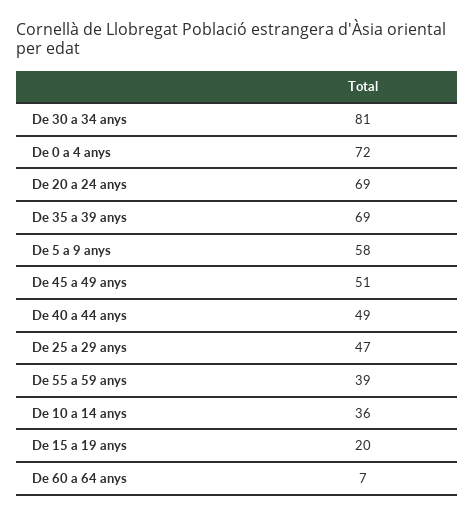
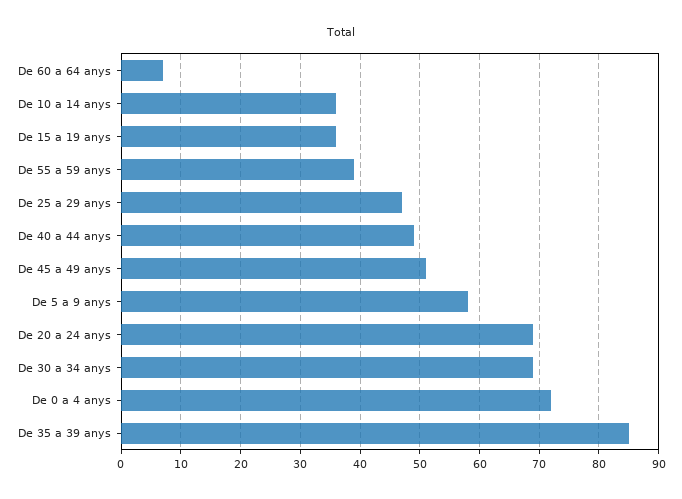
  {
-   "De 30 a 34 anys": 81,
+   "De 30 a 34 anys": 70,
    "De 0 a 4 anys": 72,
    "De 20 a 24 anys": 69,
-   "De 35 a 39 anys": 69,
+   "De 35 a 39 anys": 85,
    "De 5 a 9 anys": 58,
    "De 45 a 49 anys": 51,
    "De 40 a 44 anys": 49,
    "De 25 a 29 anys": 47,
    "De 55 a 59 anys": 39,
    "De 10 a 14 anys": 36,
-   "De 15 a 19 anys": 20,
+   "De 15 a 19 anys": 35,
    "De 60 a 64 anys": 7
  }

